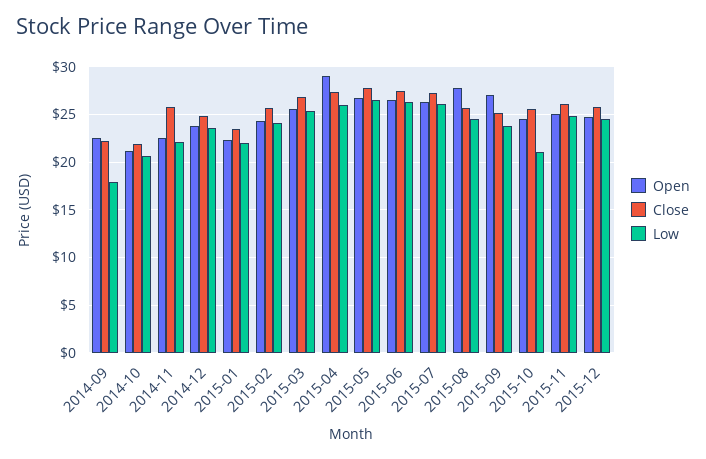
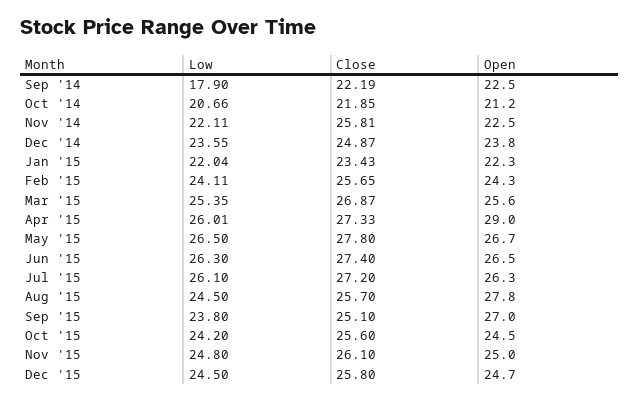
  {
    "Open": {
      "2014-09": 22.5,
      "2014-10": 21.2,
      "2014-11": 22.5,
      "2014-12": 23.8,
      "2015-01": 22.3,
      "2015-02": 24.3,
      "2015-03": 25.6,
      "2015-04": 29,
      "2015-05": 26.7,
      "2015-06": 26.5,
      "2015-07": 26.3,
      "2015-08": 27.8,
      "2015-09": 27,
      "2015-10": 24.5,
      "2015-11": 25,
      "2015-12": 24.7
    },
    "Close": {
      "2014-09": 22.19,
      "2014-10": 21.85,
      "2014-11": 25.81,
      "2014-12": 24.87,
      "2015-01": 23.43,
      "2015-02": 25.65,
      "2015-03": 26.87,
      "2015-04": 27.33,
      "2015-05": 27.8,
      "2015-06": 27.4,
      "2015-07": 27.2,
      "2015-08": 25.7,
      "2015-09": 25.1,
      "2015-10": 25.6,
      "2015-11": 26.1,
      "2015-12": 25.8
    },
    "Low": {
      "2014-09": 17.9,
      "2014-10": 20.66,
      "2014-11": 22.11,
      "2014-12": 23.55,
      "2015-01": 22.04,
      "2015-02": 24.11,
      "2015-03": 25.35,
      "2015-04": 26.01,
      "2015-05": 26.5,
      "2015-06": 26.3,
      "2015-07": 26.1,
      "2015-08": 24.5,
      "2015-09": 23.8,
-     "2015-10": 21,
+     "2015-10": 24.2,
      "2015-11": 24.8,
      "2015-12": 24.5
    }
  }

